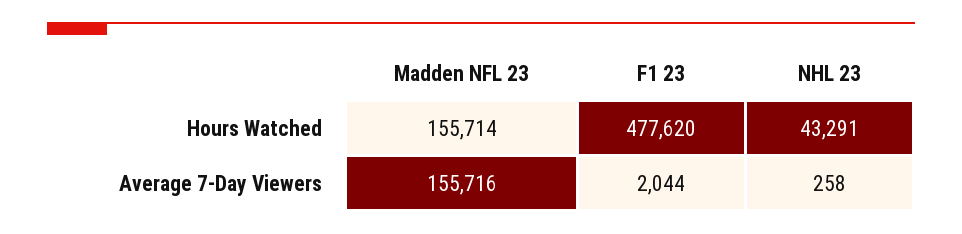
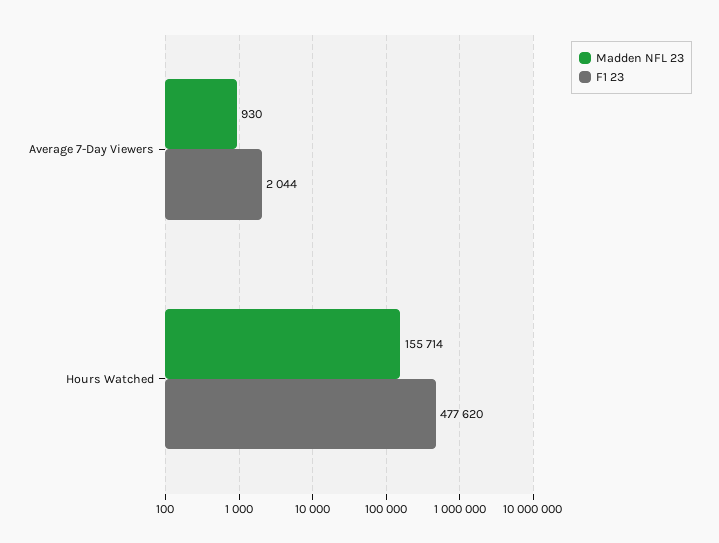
  {
    "Madden NFL 23": {
      "Hours Watched": 155714,
-     "Average 7-Day Viewers": 155716
+     "Average 7-Day Viewers": 930
    },
    "F1 23": {
      "Hours Watched": 477620,
      "Average 7-Day Viewers": 2044
-   },
+   }
-   "NHL 23": {
-     "Hours Watched": 43291,
-     "Average 7-Day Viewers": 258
-   }
  }

